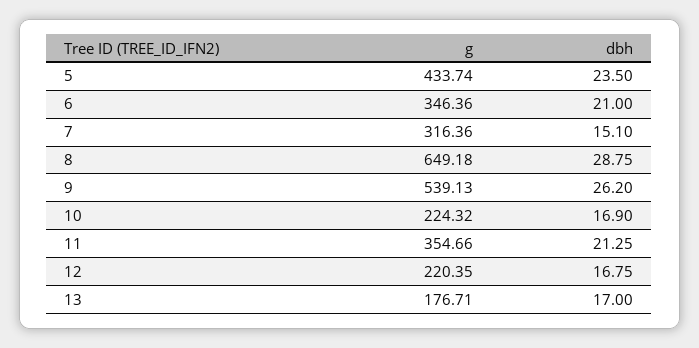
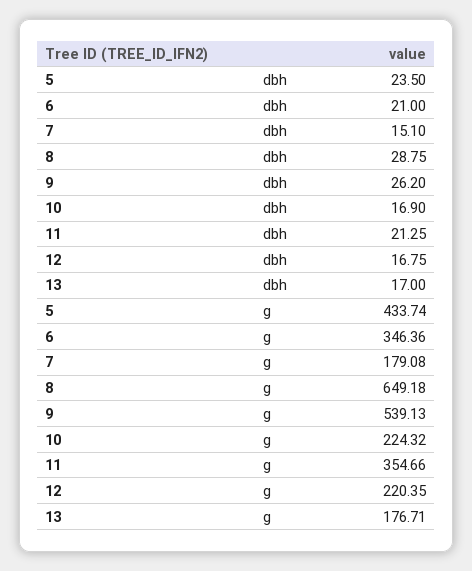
  {
    "g": {
      "5": 433.74,
      "6": 346.36,
-     "7": 316.36,
+     "7": 179.08,
      "8": 649.18,
      "9": 539.13,
      "10": 224.32,
      "11": 354.66,
      "12": 220.35,
      "13": 176.71
    },
    "dbh": {
      "5": 23.5,
      "6": 21,
      "7": 15.1,
      "8": 28.75,
      "9": 26.2,
      "10": 16.9,
      "11": 21.25,
      "12": 16.75,
      "13": 17
    }
  }

